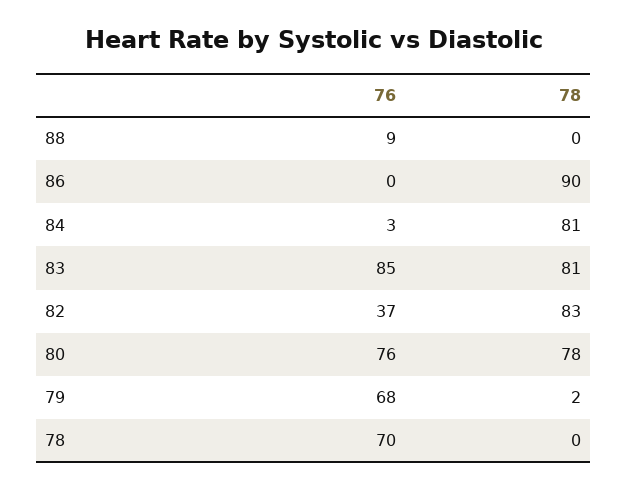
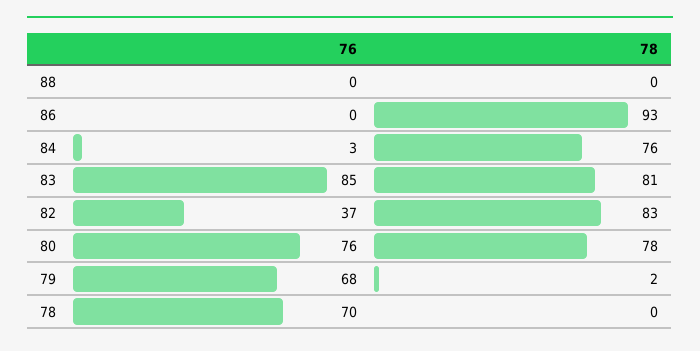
  {
    "76": {
-     "88": 9,
+     "88": 0,
      "86": 0,
      "84": 3,
      "83": 85,
      "82": 37,
      "80": 76,
      "79": 68,
      "78": 70
    },
    "78": {
      "88": 0,
-     "86": 90,
+     "86": 93,
-     "84": 81,
+     "84": 76,
      "83": 81,
      "82": 83,
      "80": 78,
      "79": 2,
      "78": 0
    }
  }

